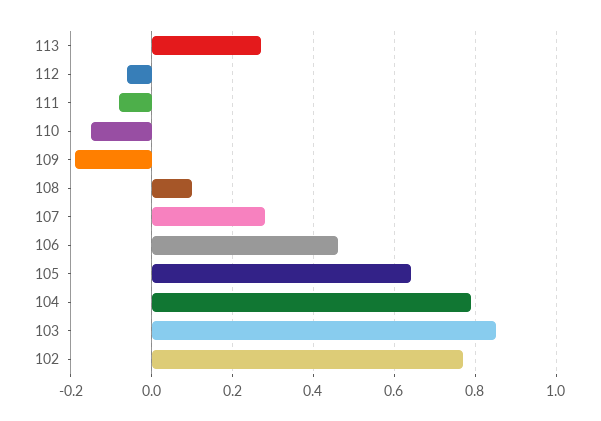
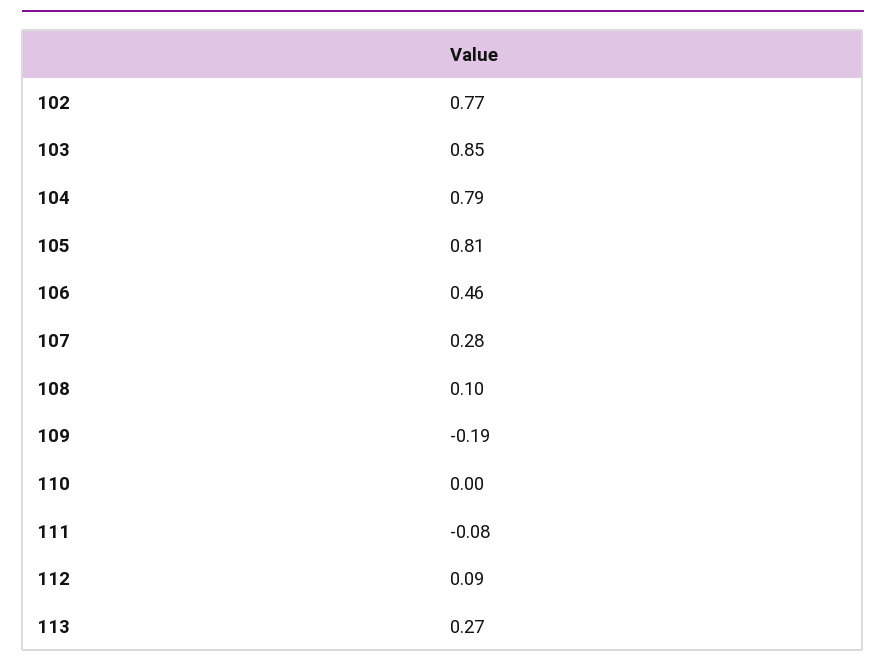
  {
    "113": 0.27,
-   "112": -0.05,
+   "112": 0.09,
    "111": -0.08,
-   "110": -0.15,
+   "110": 0,
    "109": -0.19,
    "108": 0.1,
    "107": 0.28,
    "106": 0.46,
-   "105": 0.65,
+   "105": 0.81,
    "104": 0.79,
    "103": 0.85,
    "102": 0.77
  }

